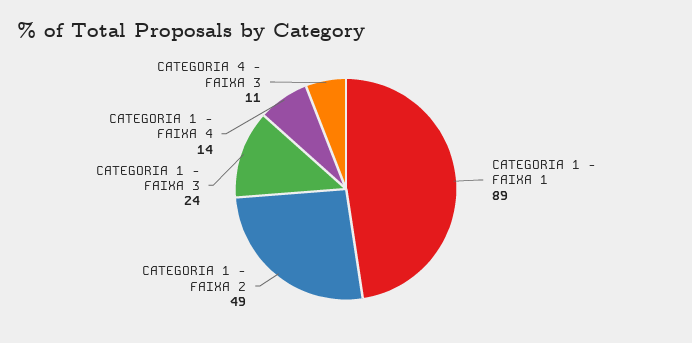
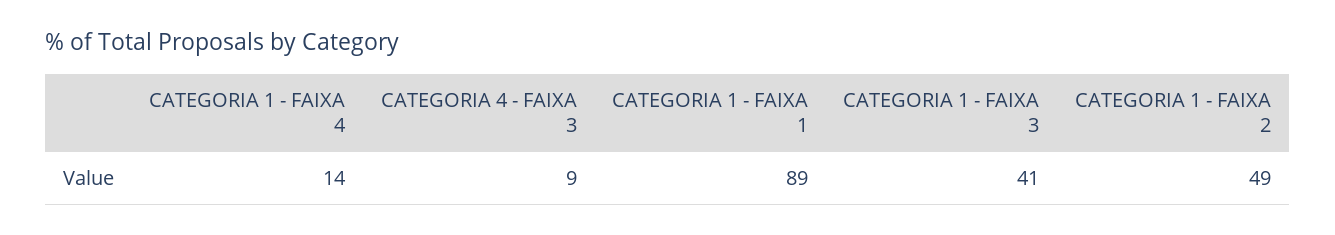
  {
    "CATEGORIA 1 - FAIXA 1": 89,
    "CATEGORIA 1 - FAIXA 2": 49,
-   "CATEGORIA 1 - FAIXA 3": 24,
+   "CATEGORIA 1 - FAIXA 3": 41,
    "CATEGORIA 1 - FAIXA 4": 14,
-   "CATEGORIA 4 - FAIXA 3": 11
+   "CATEGORIA 4 - FAIXA 3": 9
  }

